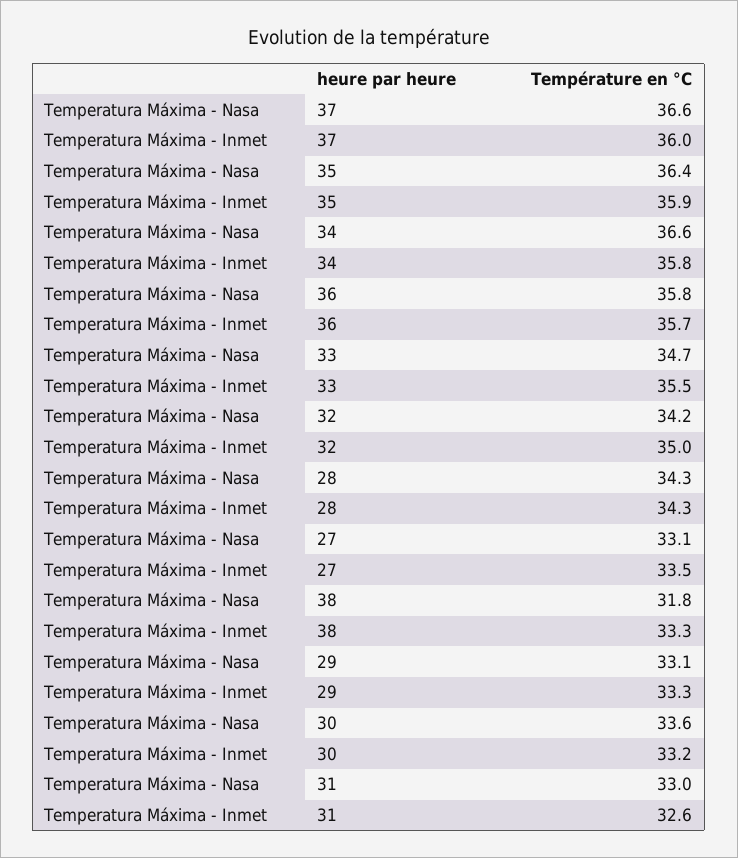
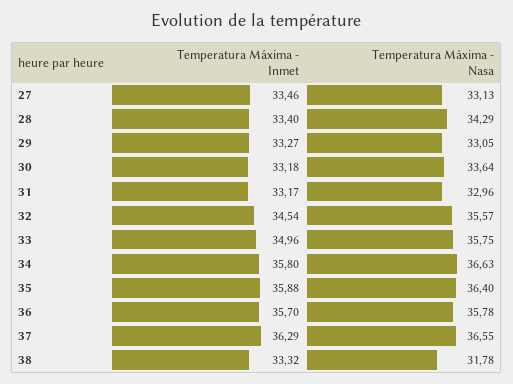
  {
    "Temperatura Máxima - Nasa": {
      "37": 36.55,
      "35": 36.4,
      "34": 36.63,
      "36": 35.78,
-     "33": 34.7,
+     "33": 35.75,
-     "32": 34.2,
+     "32": 35.57,
      "28": 34.29,
      "27": 33.13,
      "38": 31.78,
      "29": 33.05,
      "30": 33.64,
      "31": 32.96
    },
    "Temperatura Máxima - Inmet": {
-     "37": 36,
+     "37": 36.29,
      "35": 35.88,
      "34": 35.8,
      "36": 35.7,
-     "33": 35.5,
+     "33": 34.96,
-     "32": 35,
+     "32": 34.54,
-     "28": 34.3,
+     "28": 33.4,
      "27": 33.46,
      "38": 33.32,
      "29": 33.27,
      "30": 33.18,
-     "31": 32.6
+     "31": 33.17
    }
  }

